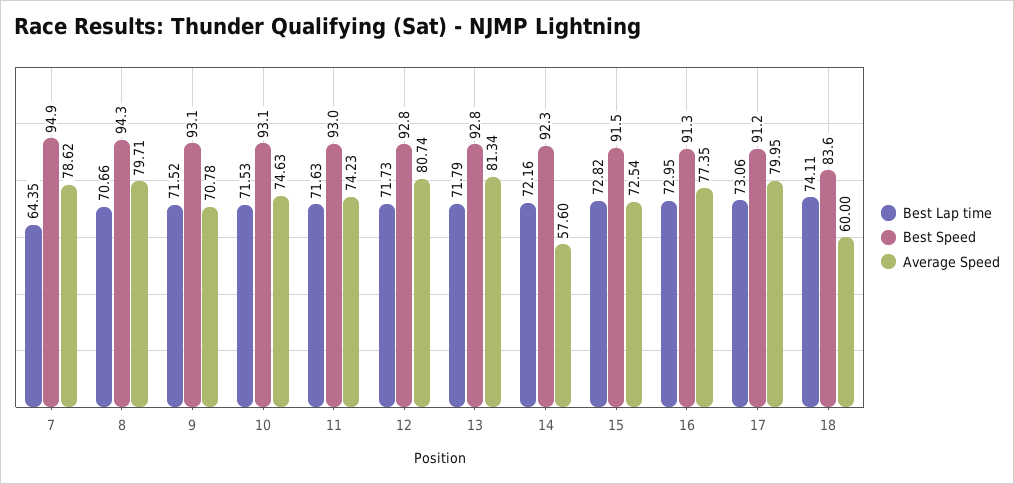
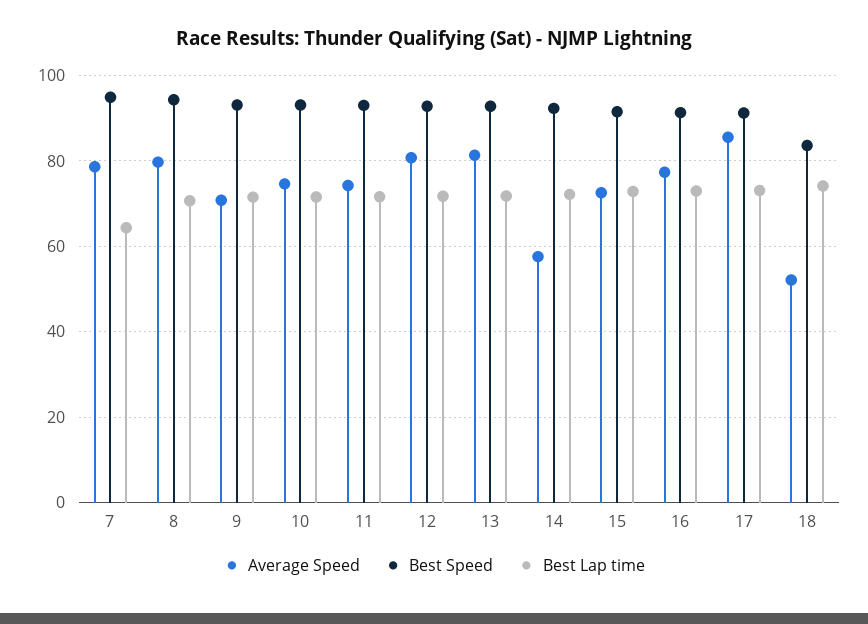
  {
    "Best Lap time": {
      "7": 64.35,
      "8": 70.66,
      "9": 71.52,
      "10": 71.53,
      "11": 71.63,
      "12": 71.73,
      "13": 71.79,
      "14": 72.16,
      "15": 72.82,
      "16": 72.95,
      "17": 73.06,
      "18": 74.11
    },
    "Best Speed": {
      "7": 94.9,
      "8": 94.3,
      "9": 93.1,
      "10": 93.1,
      "11": 93,
      "12": 92.8,
      "13": 92.8,
      "14": 92.3,
      "15": 91.5,
      "16": 91.3,
      "17": 91.2,
      "18": 83.6
    },
    "Average Speed": {
      "7": 78.62,
      "8": 79.71,
      "9": 70.78,
      "10": 74.63,
      "11": 74.23,
      "12": 80.74,
      "13": 81.34,
      "14": 57.6,
      "15": 72.54,
      "16": 77.35,
-     "17": 79.95,
+     "17": 86,
-     "18": 60
+     "18": 52
    }
  }

